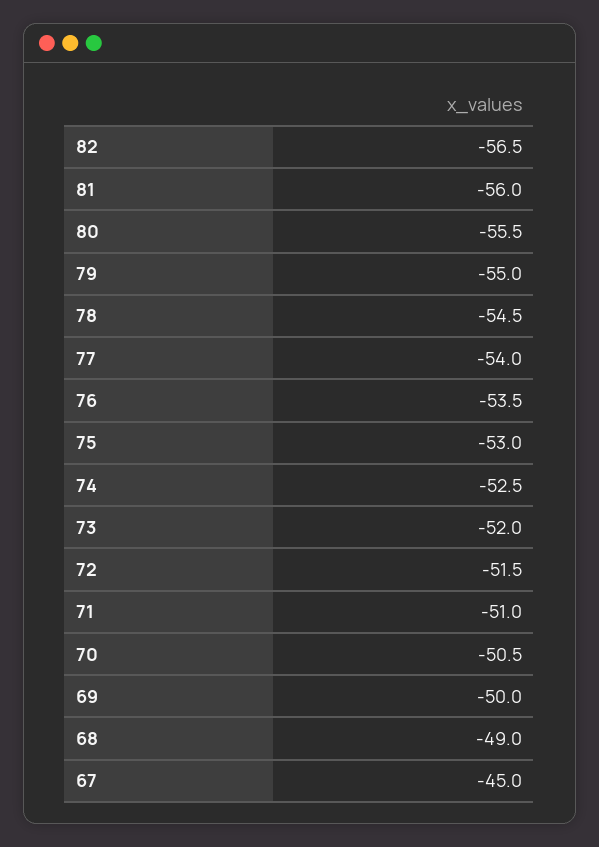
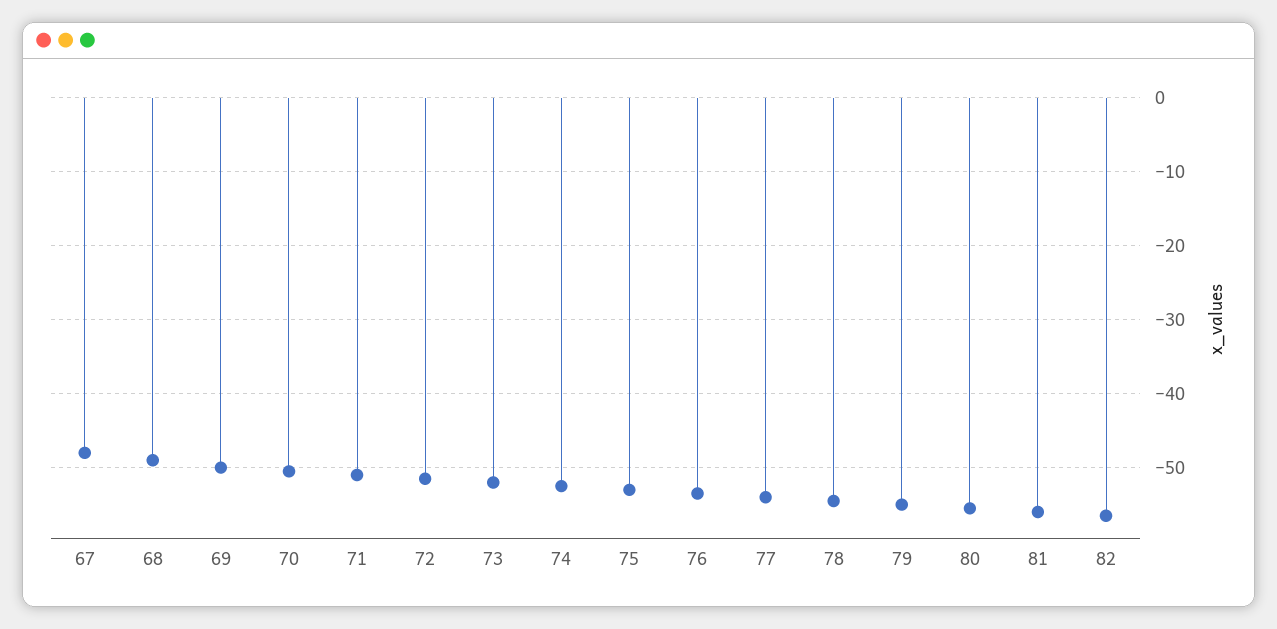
  {
    "82": -56.5,
    "81": -56,
    "80": -55.5,
    "79": -55,
    "78": -54.5,
    "77": -54,
    "76": -53.5,
    "75": -53,
    "74": -52.5,
    "73": -52,
    "72": -51.5,
    "71": -51,
    "70": -50.5,
    "69": -50,
    "68": -49,
-   "67": -45
+   "67": -48
  }

